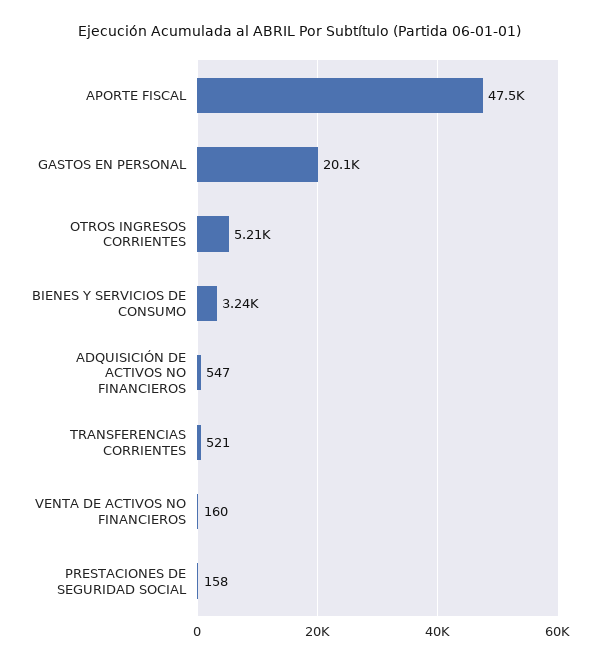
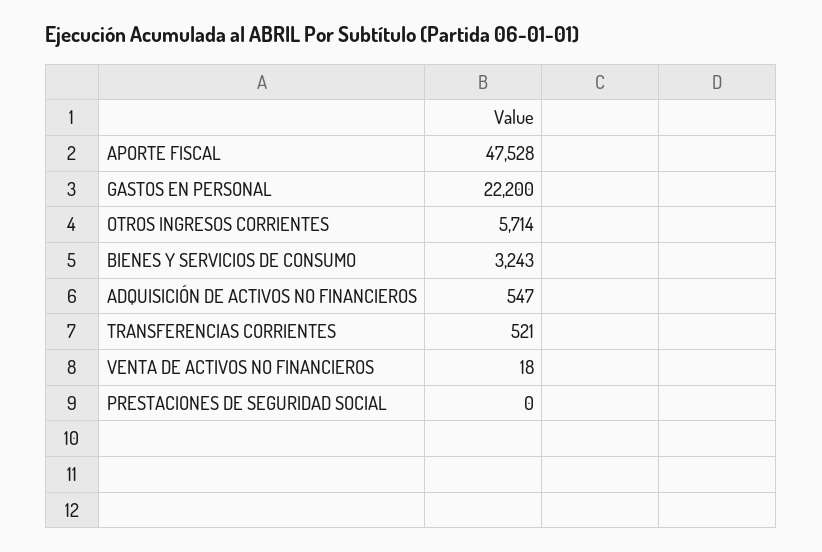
  {
    "APORTE FISCAL": 47528,
-   "GASTOS EN PERSONAL": 20100,
+   "GASTOS EN PERSONAL": 22200,
-   "OTROS INGRESOS CORRIENTES": 5210,
+   "OTROS INGRESOS CORRIENTES": 5714,
    "BIENES Y SERVICIOS DE CONSUMO": 3243,
    "ADQUISICIÓN DE ACTIVOS NO FINANCIEROS": 547,
    "TRANSFERENCIAS CORRIENTES": 521,
-   "VENTA DE ACTIVOS NO FINANCIEROS": 160,
+   "VENTA DE ACTIVOS NO FINANCIEROS": 18,
-   "PRESTACIONES DE SEGURIDAD SOCIAL": 158
+   "PRESTACIONES DE SEGURIDAD SOCIAL": 0
  }

